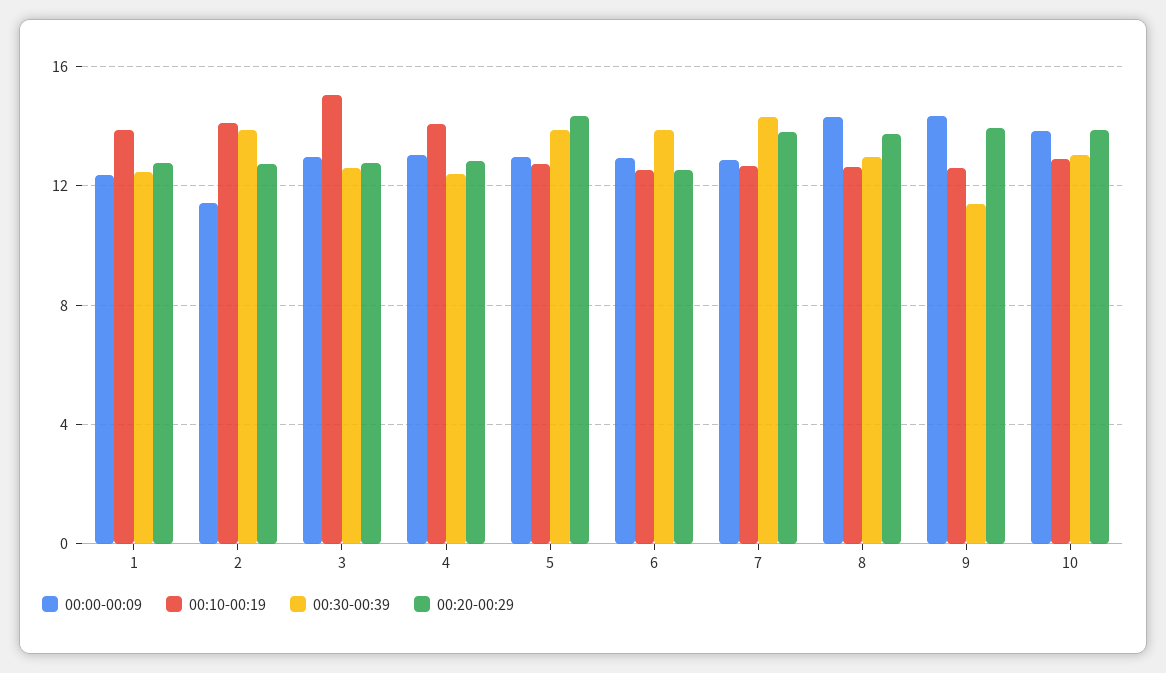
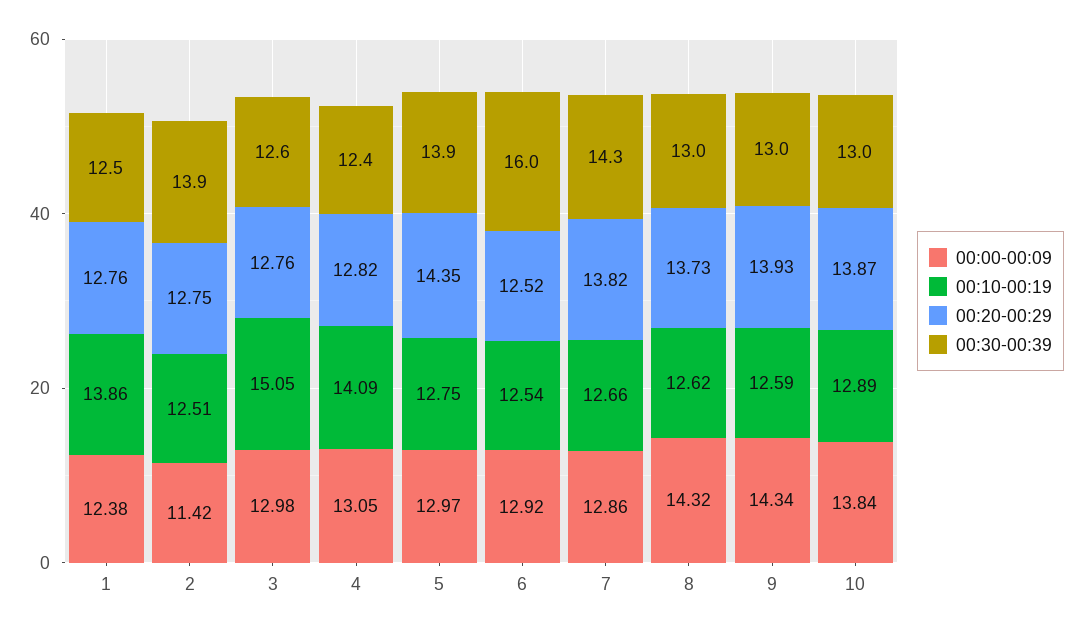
  {
    "00:00-00:09": {
      "1": 12.38,
      "2": 11.42,
      "3": 12.98,
      "4": 13.05,
      "5": 12.97,
      "6": 12.92,
      "7": 12.86,
      "8": 14.32,
      "9": 14.34,
      "10": 13.84
    },
    "00:10-00:19": {
      "1": 13.86,
-     "2": 14,
+     "2": 12.51,
      "3": 15.05,
      "4": 14.09,
      "5": 12.75,
      "6": 12.54,
      "7": 12.66,
      "8": 12.62,
      "9": 12.59,
      "10": 12.89
    },
    "00:30-00:39": {
      "1": 12.5,
      "2": 13.9,
      "3": 12.6,
      "4": 12.4,
      "5": 13.9,
-     "6": 14,
+     "6": 16,
      "7": 14.3,
      "8": 13,
-     "9": 11.5,
+     "9": 13,
      "10": 13
    },
    "00:20-00:29": {
      "1": 12.76,
      "2": 12.75,
      "3": 12.76,
      "4": 12.82,
      "5": 14.35,
      "6": 12.52,
      "7": 13.82,
      "8": 13.73,
      "9": 13.93,
      "10": 13.87
    }
  }

